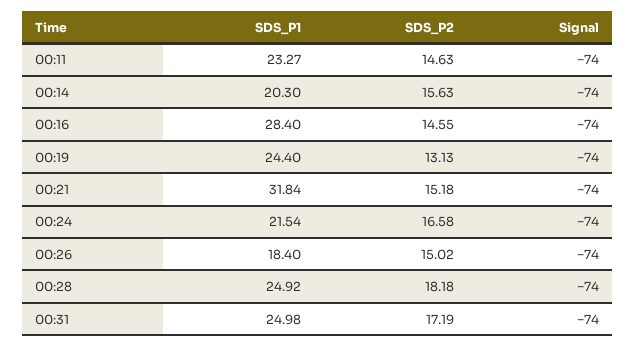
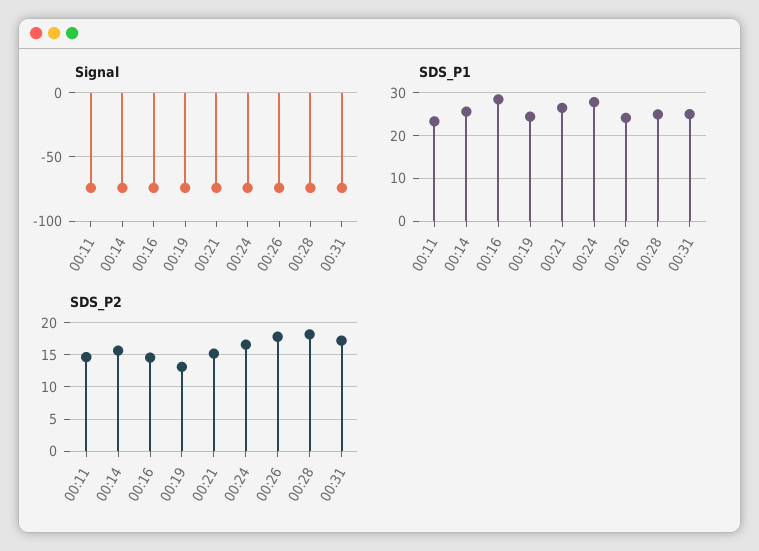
  {
    "SDS_P1": {
      "00:11": 23.27,
-     "00:14": 20.3,
+     "00:14": 26,
      "00:16": 28.4,
      "00:19": 24.4,
-     "00:21": 31.84,
+     "00:21": 26,
-     "00:24": 21.54,
+     "00:24": 28,
-     "00:26": 18.4,
+     "00:26": 24,
      "00:28": 24.92,
      "00:31": 24.98
    },
    "SDS_P2": {
      "00:11": 14.63,
      "00:14": 15.63,
      "00:16": 14.55,
      "00:19": 13.13,
      "00:21": 15.18,
      "00:24": 16.58,
-     "00:26": 15.02,
+     "00:26": 18,
      "00:28": 18.18,
      "00:31": 17.19
    },
    "Signal": {
      "00:11": -74,
      "00:14": -74,
      "00:16": -74,
      "00:19": -74,
      "00:21": -74,
      "00:24": -74,
      "00:26": -74,
      "00:28": -74,
      "00:31": -74
    }
  }

